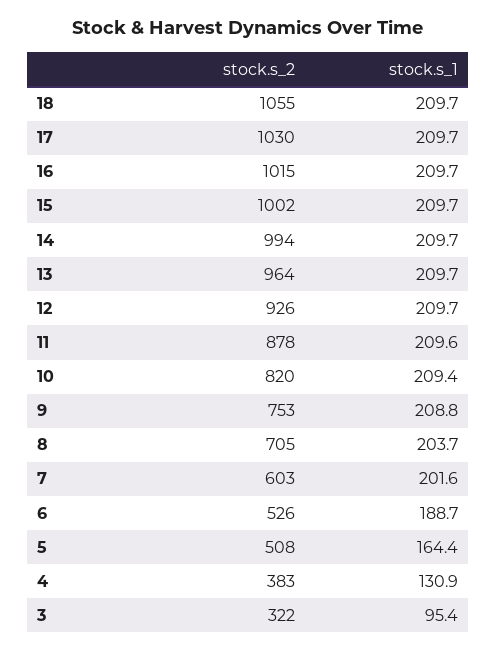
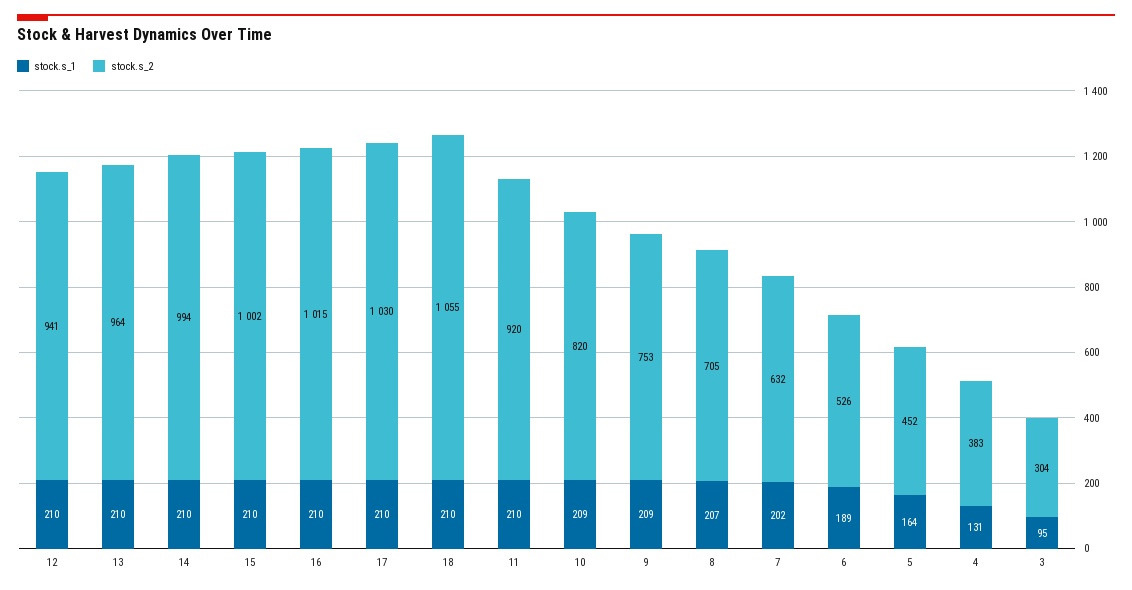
  {
    "stock.s_2": {
      "18": 1055,
      "17": 1030,
      "16": 1015,
      "15": 1002,
      "14": 994,
      "13": 964,
-     "12": 926,
+     "12": 941,
-     "11": 878,
+     "11": 920,
      "10": 820,
      "9": 753,
      "8": 705,
-     "7": 603,
+     "7": 632,
      "6": 526,
-     "5": 508,
+     "5": 452,
      "4": 383,
-     "3": 322
+     "3": 304
    },
    "stock.s_1": {
      "18": 209.7,
      "17": 209.7,
      "16": 209.7,
      "15": 209.7,
      "14": 209.7,
      "13": 209.7,
      "12": 209.7,
      "11": 209.6,
      "10": 209.4,
      "9": 208.8,
-     "8": 203.7,
+     "8": 207,
      "7": 201.6,
      "6": 188.7,
      "5": 164.4,
      "4": 130.9,
      "3": 95.4
    }
  }

